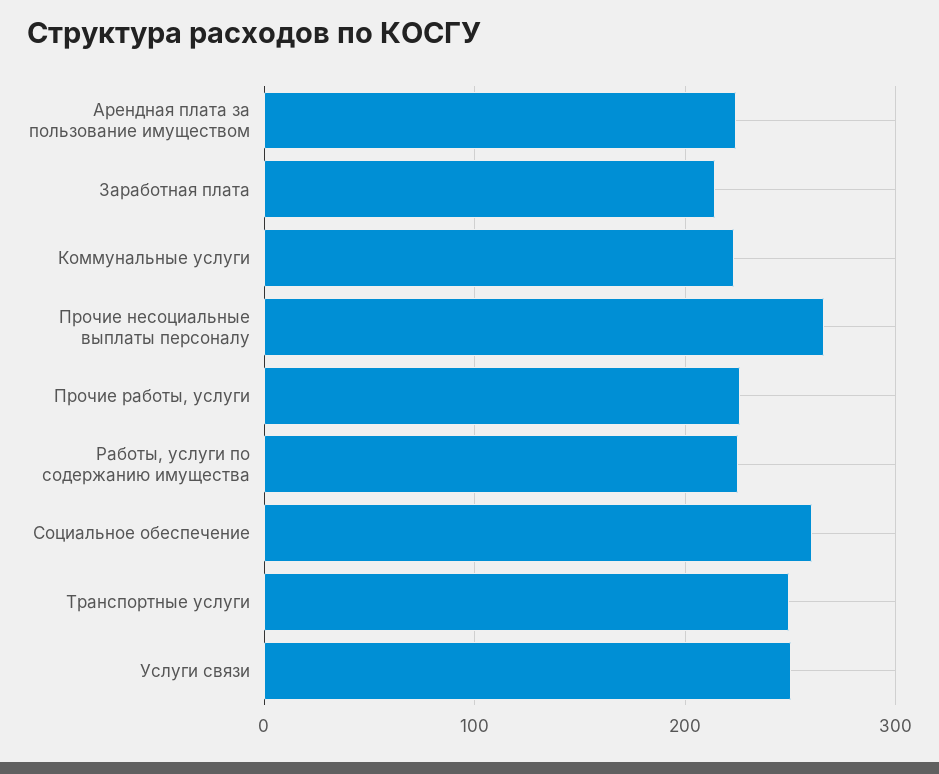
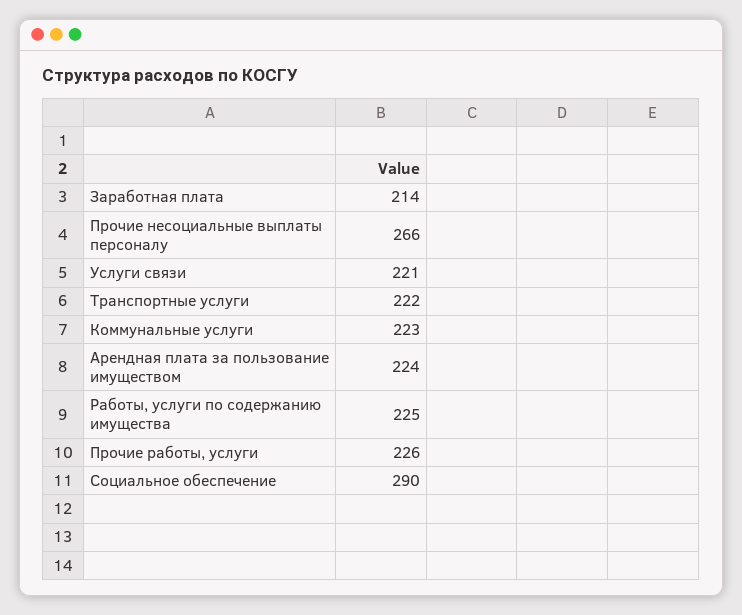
  {
    "Арендная плата за пользование имуществом": 224,
    "Заработная плата": 214,
    "Коммунальные услуги": 223,
    "Прочие несоциальные выплаты персоналу": 266,
    "Прочие работы, услуги": 226,
    "Работы, услуги по содержанию имущества": 225,
-   "Социальное обеспечение": 260,
+   "Социальное обеспечение": 290,
-   "Транспортные услуги": 250,
+   "Транспортные услуги": 222,
-   "Услуги связи": 250
+   "Услуги связи": 221
  }

